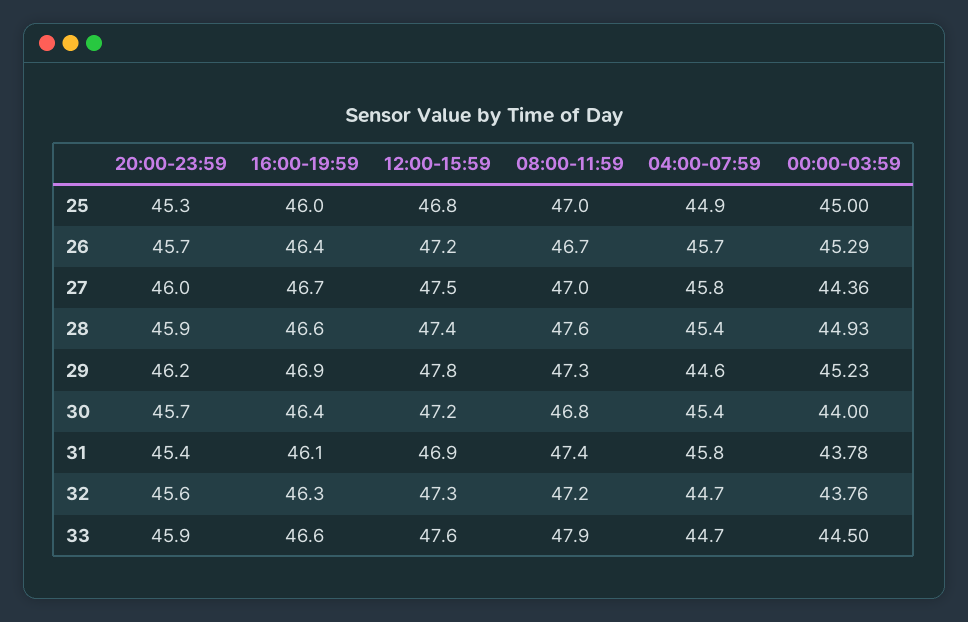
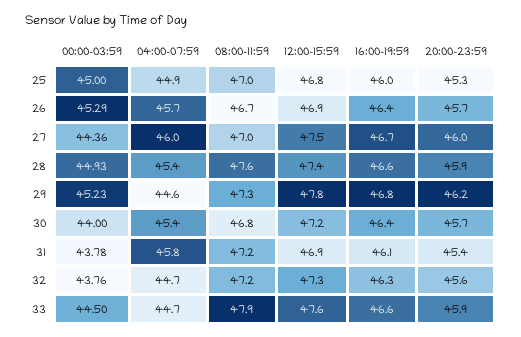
  {
    "20:00-23:59": {
      "25": 45.3,
      "26": 45.7,
      "27": 46,
      "28": 45.9,
      "29": 46.2,
      "30": 45.7,
      "31": 45.4,
      "32": 45.6,
      "33": 45.9
    },
    "16:00-19:59": {
      "25": 46,
      "26": 46.4,
      "27": 46.7,
      "28": 46.6,
-     "29": 46.9,
+     "29": 46.8,
      "30": 46.4,
      "31": 46.1,
      "32": 46.3,
      "33": 46.6
    },
    "12:00-15:59": {
      "25": 46.8,
-     "26": 47.2,
+     "26": 46.9,
      "27": 47.5,
      "28": 47.4,
      "29": 47.8,
      "30": 47.2,
      "31": 46.9,
      "32": 47.3,
      "33": 47.6
    },
    "08:00-11:59": {
      "25": 47,
      "26": 46.7,
      "27": 47,
      "28": 47.6,
      "29": 47.3,
      "30": 46.8,
-     "31": 47.4,
+     "31": 47.2,
      "32": 47.2,
      "33": 47.9
    },
    "04:00-07:59": {
      "25": 44.9,
      "26": 45.7,
-     "27": 45.8,
+     "27": 46,
      "28": 45.4,
      "29": 44.6,
      "30": 45.4,
      "31": 45.8,
      "32": 44.7,
      "33": 44.7
    },
    "00:00-03:59": {
      "25": 45,
      "26": 45.29,
      "27": 44.36,
      "28": 44.93,
      "29": 45.23,
      "30": 44,
      "31": 43.78,
      "32": 43.76,
      "33": 44.5
    }
  }

